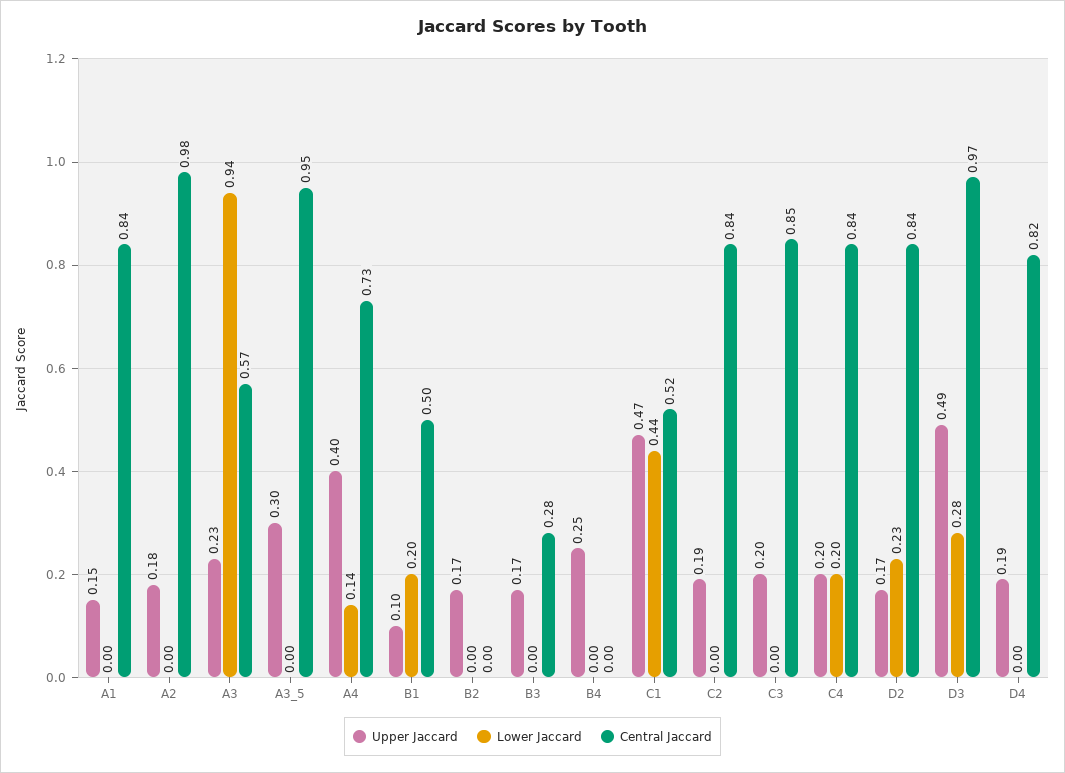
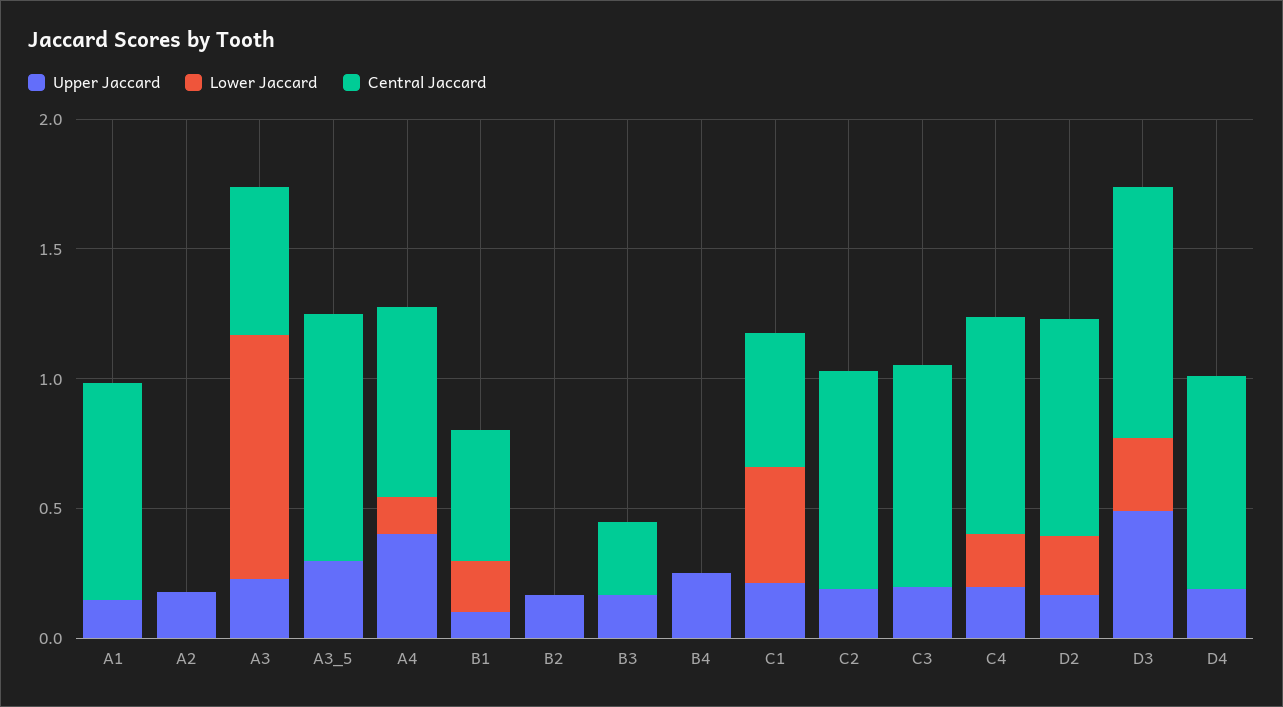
  {
    "Upper Jaccard": {
      "A1": 0.15,
      "A2": 0.18,
      "A3": 0.23,
      "A3_5": 0.3,
      "A4": 0.4,
      "B1": 0.1,
      "B2": 0.17,
      "B3": 0.17,
      "B4": 0.25,
-     "C1": 0.47,
+     "C1": 0.2,
      "C2": 0.19,
      "C3": 0.2,
      "C4": 0.2,
      "D2": 0.17,
      "D3": 0.49,
      "D4": 0.19
    },
    "Lower Jaccard": {
      "A1": 0,
      "A2": 0,
      "A3": 0.94,
      "A3_5": 0,
      "A4": 0.14,
      "B1": 0.2,
      "B2": 0,
      "B3": 0,
      "B4": 0,
      "C1": 0.44,
      "C2": 0,
      "C3": 0,
      "C4": 0.2,
      "D2": 0.23,
      "D3": 0.28,
      "D4": 0
    },
    "Central Jaccard": {
      "A1": 0.84,
-     "A2": 0.98,
+     "A2": 0,
      "A3": 0.57,
      "A3_5": 0.95,
      "A4": 0.73,
      "B1": 0.5,
      "B2": 0,
      "B3": 0.28,
      "B4": 0,
      "C1": 0.52,
      "C2": 0.84,
      "C3": 0.85,
      "C4": 0.84,
      "D2": 0.84,
      "D3": 0.97,
      "D4": 0.82
    }
  }

